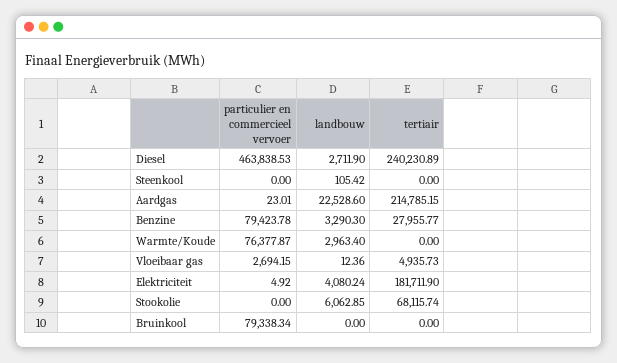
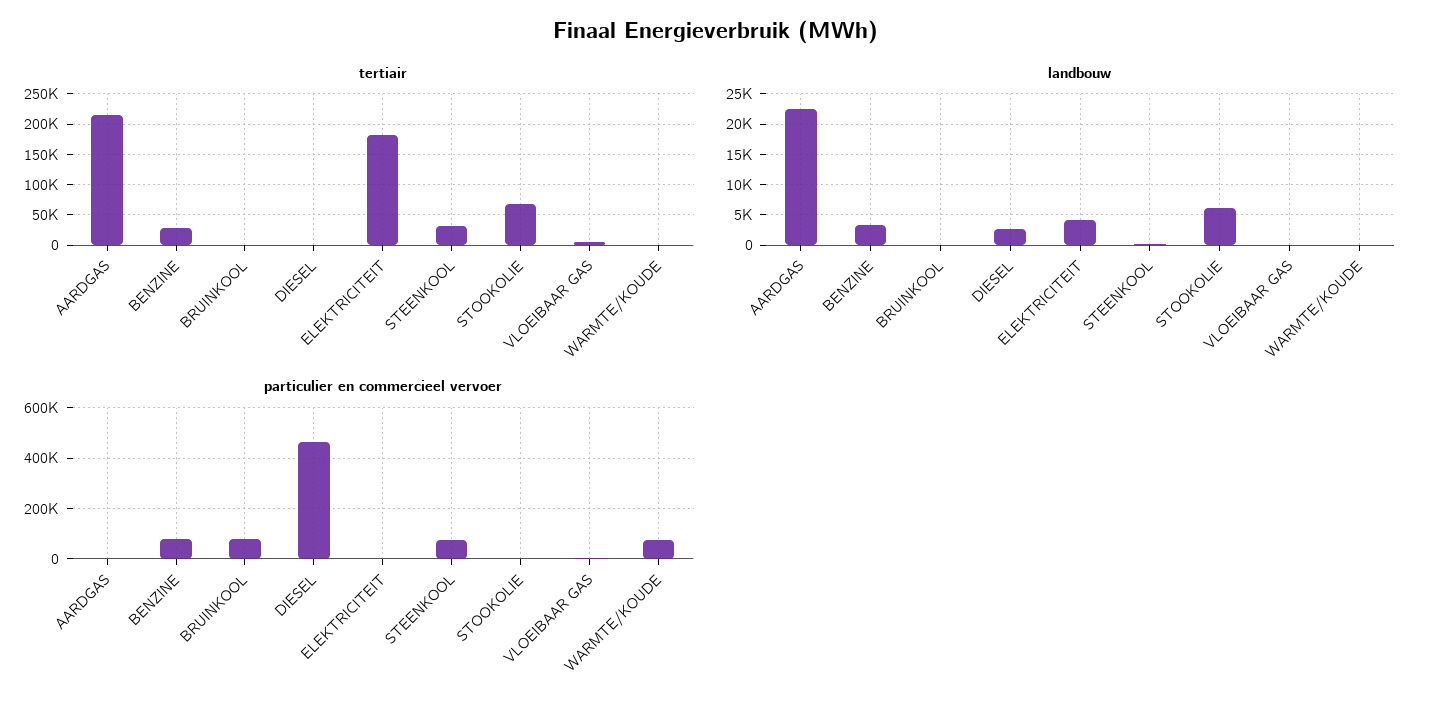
  {
    "particulier en commercieel vervoer": {
      "Diesel": 463838.53,
-     "Steenkool": 0,
+     "Steenkool": 75000,
      "Aardgas": 23.01,
      "Benzine": 79423.78,
      "Warmte/Koude": 76377.87,
      "Vloeibaar gas": 2694.15,
      "Elektriciteit": 4.92,
      "Stookolie": 0,
      "Bruinkool": 79338.34
    },
    "landbouw": {
      "Diesel": 2711.9,
      "Steenkool": 105.42,
      "Aardgas": 22528.6,
      "Benzine": 3290.3,
-     "Warmte/Koude": 2963.4,
+     "Warmte/Koude": 0,
      "Vloeibaar gas": 12.36,
      "Elektriciteit": 4080.24,
      "Stookolie": 6062.85,
      "Bruinkool": 0
    },
    "tertiair": {
-     "Diesel": 240230.89,
+     "Diesel": 0,
-     "Steenkool": 0,
+     "Steenkool": 30000,
      "Aardgas": 214785.15,
      "Benzine": 27955.77,
      "Warmte/Koude": 0,
      "Vloeibaar gas": 4935.73,
      "Elektriciteit": 181711.9,
      "Stookolie": 68115.74,
      "Bruinkool": 0
    }
  }

